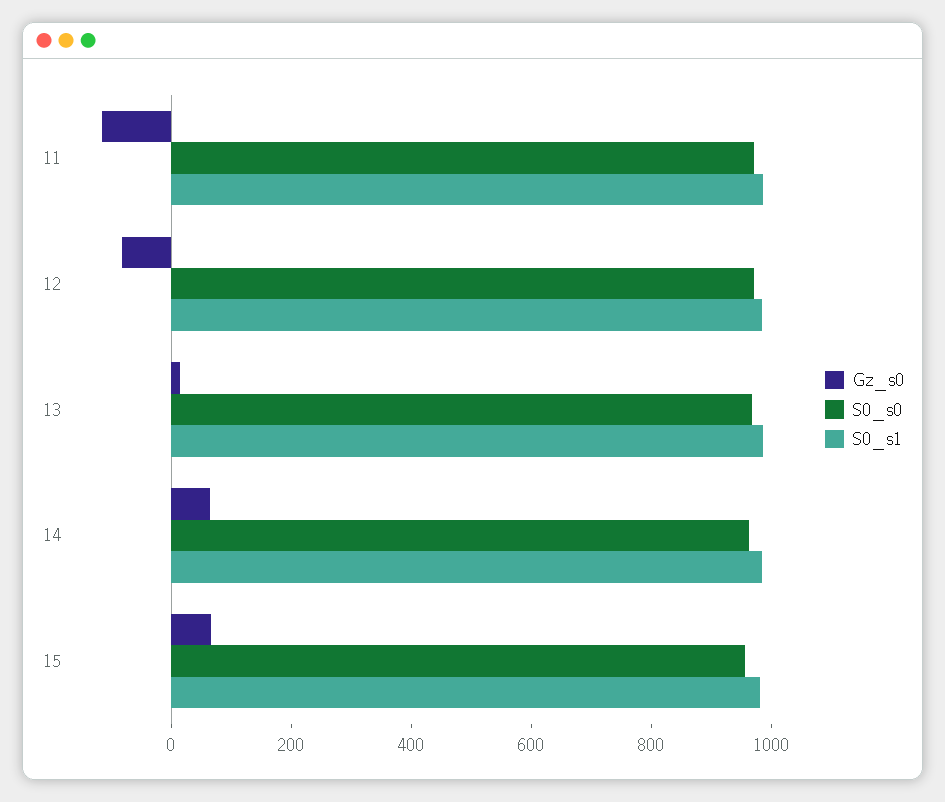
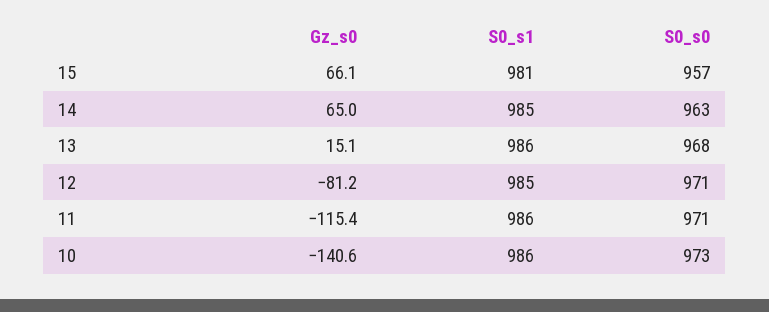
  {
    "Gz_s0": {
      "11": -115.4,
      "12": -81.2,
      "13": 15.1,
      "14": 65,
-     "15": 66.1
+     "15": 66.1,
+     "10": -140.6
    },
    "S0_s0": {
      "11": 971,
      "12": 971,
      "13": 968,
      "14": 963,
-     "15": 957
+     "15": 957,
+     "10": 973
    },
    "S0_s1": {
      "11": 986,
      "12": 985,
      "13": 986,
      "14": 985,
-     "15": 981
+     "15": 981,
+     "10": 986
    }
  }

